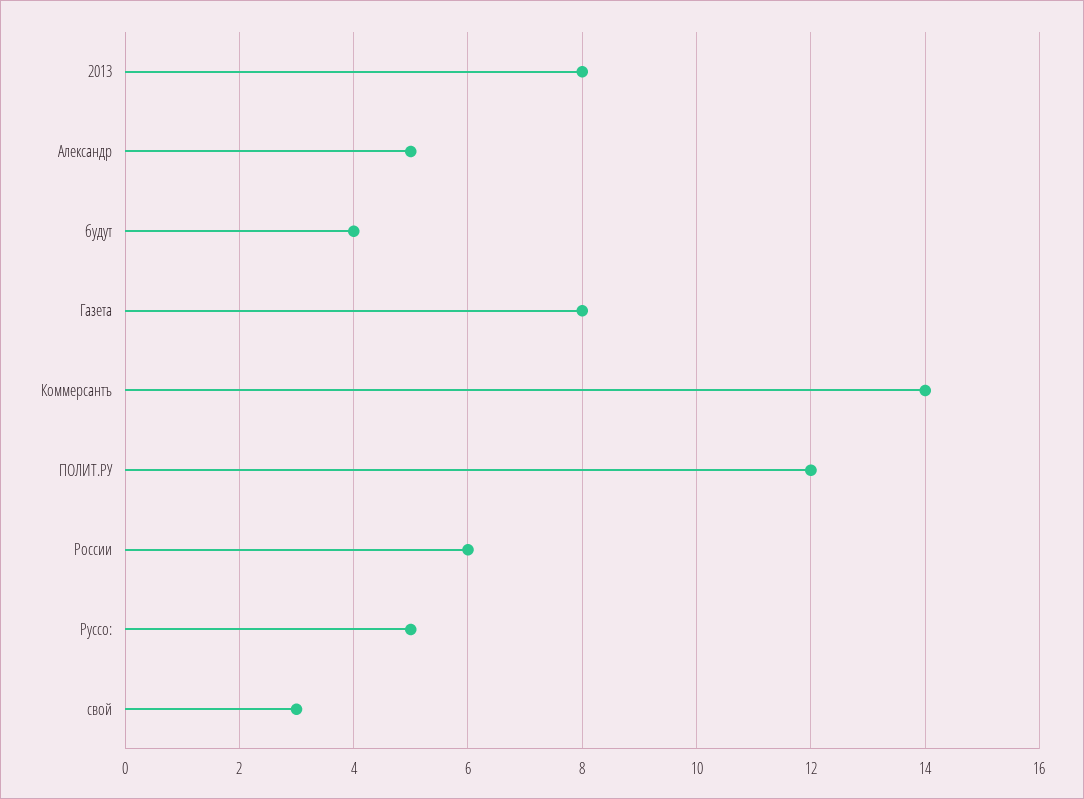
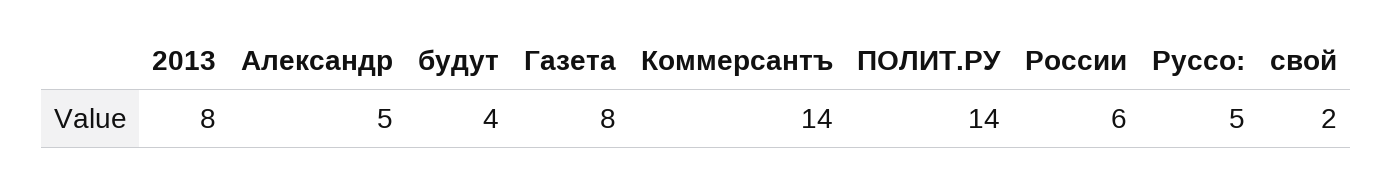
  {
    "2013": 8,
    "Александр": 5,
    "будут": 4,
    "Газета": 8,
    "Коммерсантъ": 14,
-   "ПОЛИТ.РУ": 12,
+   "ПОЛИТ.РУ": 14,
    "России": 6,
    "Руссо:": 5,
-   "свой": 3
+   "свой": 2
  }

